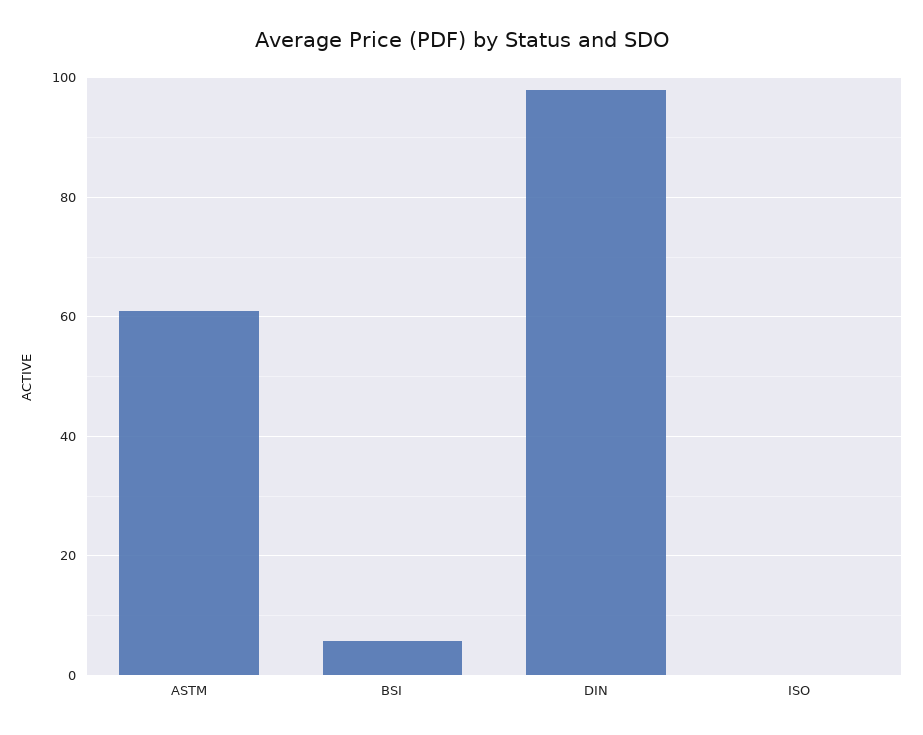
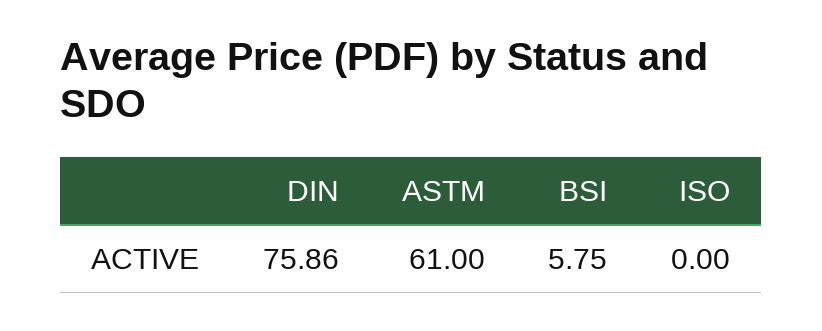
  {
    "ASTM": 61,
    "BSI": 5.75,
-   "DIN": 98,
+   "DIN": 75.86,
    "ISO": 0
  }

